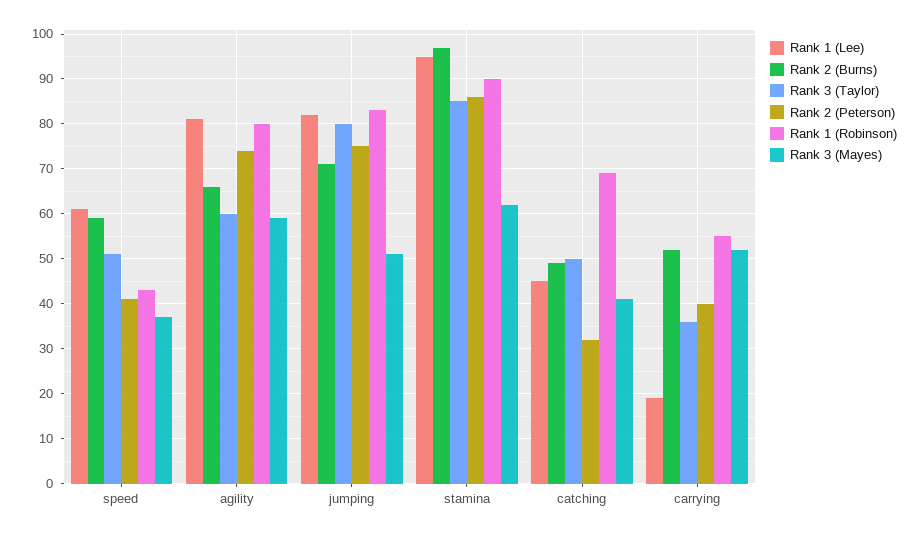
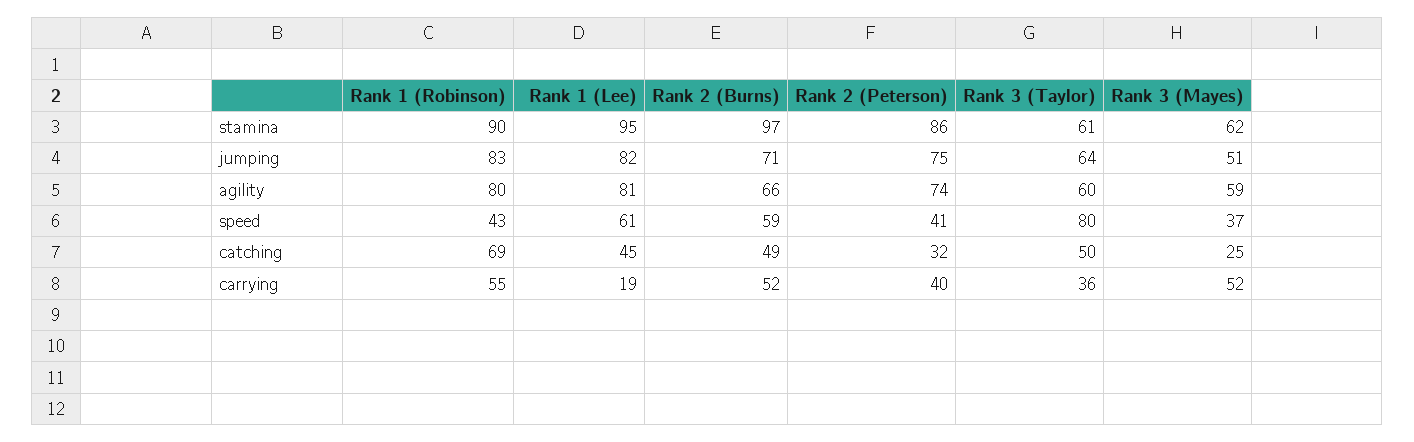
  {
    "Rank 1 (Lee)": {
      "speed": 61,
      "agility": 81,
      "jumping": 82,
      "stamina": 95,
      "catching": 45,
      "carrying": 19
    },
    "Rank 2 (Burns)": {
      "speed": 59,
      "agility": 66,
      "jumping": 71,
      "stamina": 97,
      "catching": 49,
      "carrying": 52
    },
    "Rank 3 (Taylor)": {
-     "speed": 50,
+     "speed": 80,
      "agility": 60,
-     "jumping": 80,
+     "jumping": 64,
-     "stamina": 85,
+     "stamina": 61,
      "catching": 50,
      "carrying": 36
    },
    "Rank 2 (Peterson)": {
      "speed": 41,
      "agility": 74,
      "jumping": 75,
      "stamina": 86,
      "catching": 32,
      "carrying": 40
    },
    "Rank 1 (Robinson)": {
      "speed": 43,
      "agility": 80,
      "jumping": 83,
      "stamina": 90,
      "catching": 69,
      "carrying": 55
    },
    "Rank 3 (Mayes)": {
      "speed": 37,
      "agility": 59,
      "jumping": 51,
      "stamina": 62,
-     "catching": 40,
+     "catching": 25,
      "carrying": 52
    }
  }

